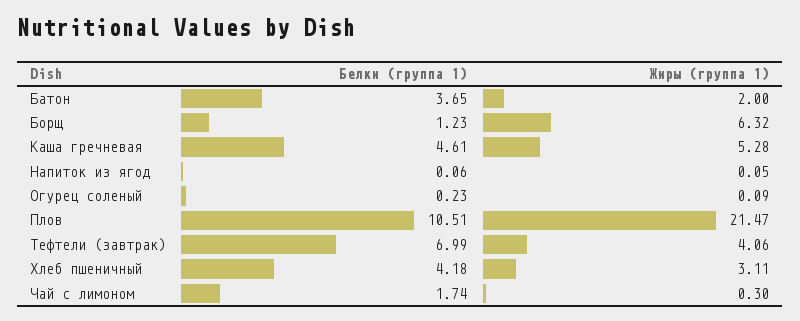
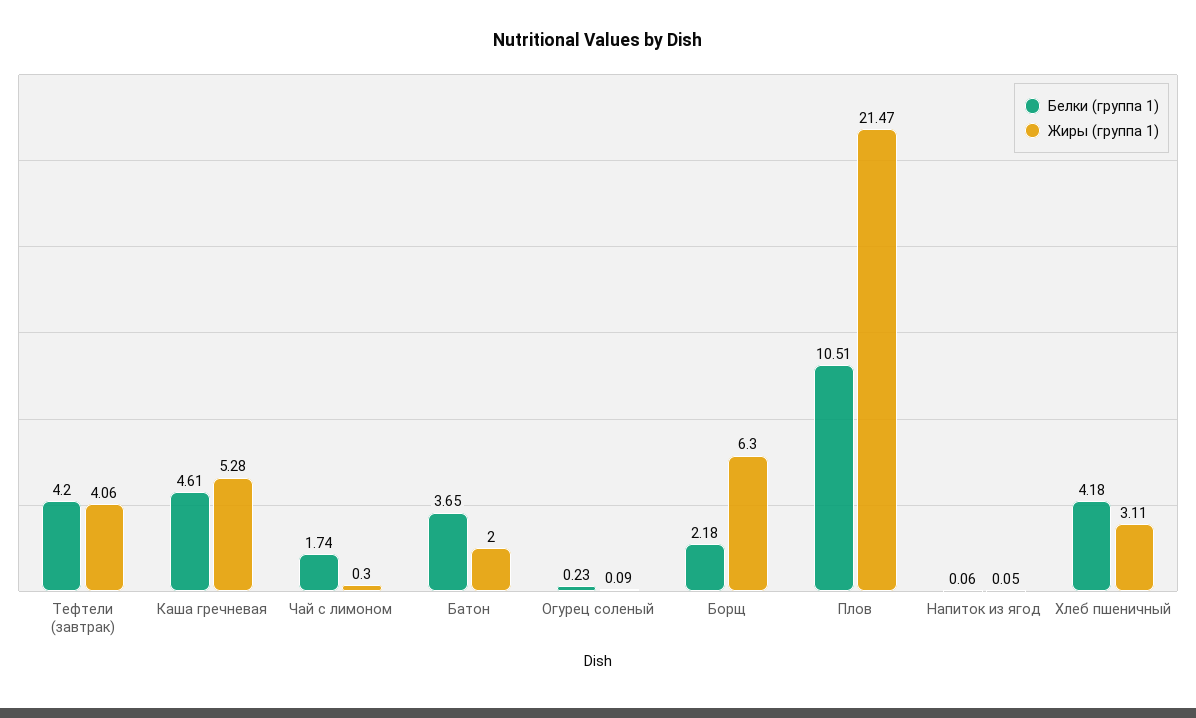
  {
    "Белки (группа 1)": {
      "Батон": 3.65,
-     "Борщ": 1.23,
+     "Борщ": 2.18,
      "Каша гречневая": 4.61,
      "Напиток из ягод": 0.06,
      "Огурец соленый": 0.23,
      "Плов": 10.51,
-     "Тефтели (завтрак)": 6.99,
+     "Тефтели (завтрак)": 4.2,
      "Хлеб пшеничный": 4.18,
      "Чай с лимоном": 1.74
    },
    "Жиры (группа 1)": {
      "Батон": 2,
-     "Борщ": 6.32,
+     "Борщ": 6.3,
      "Каша гречневая": 5.28,
      "Напиток из ягод": 0.05,
      "Огурец соленый": 0.09,
      "Плов": 21.47,
      "Тефтели (завтрак)": 4.06,
      "Хлеб пшеничный": 3.11,
      "Чай с лимоном": 0.3
    }
  }

